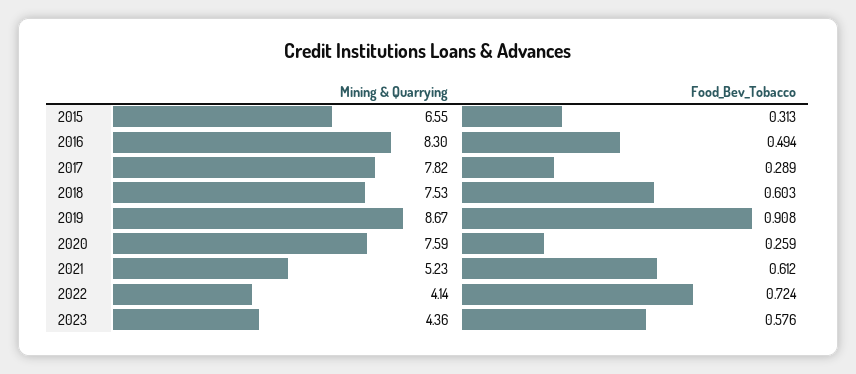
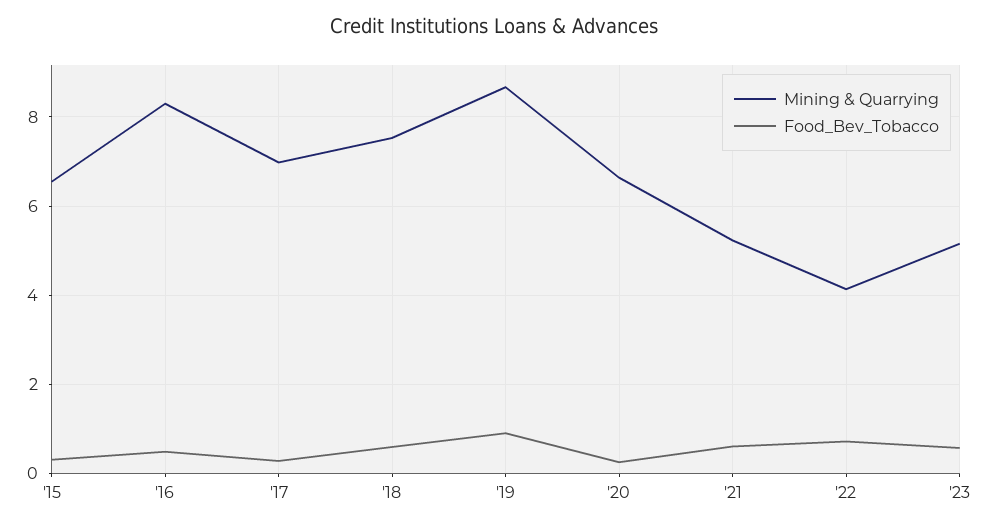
  {
    "Mining & Quarrying": {
      "2015": 6.55,
      "2016": 8.3,
-     "2017": 7.82,
+     "2017": 7,
      "2018": 7.53,
      "2019": 8.67,
-     "2020": 7.59,
+     "2020": 6.6,
      "2021": 5.23,
      "2022": 4.14,
-     "2023": 4.36
+     "2023": 5.2
    },
    "Food_Bev_Tobacco": {
      "2015": 0.313,
      "2016": 0.494,
      "2017": 0.289,
      "2018": 0.603,
      "2019": 0.908,
      "2020": 0.259,
      "2021": 0.612,
      "2022": 0.724,
      "2023": 0.576
    }
  }

